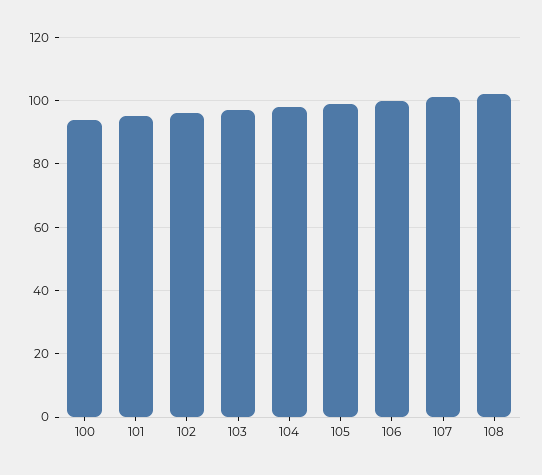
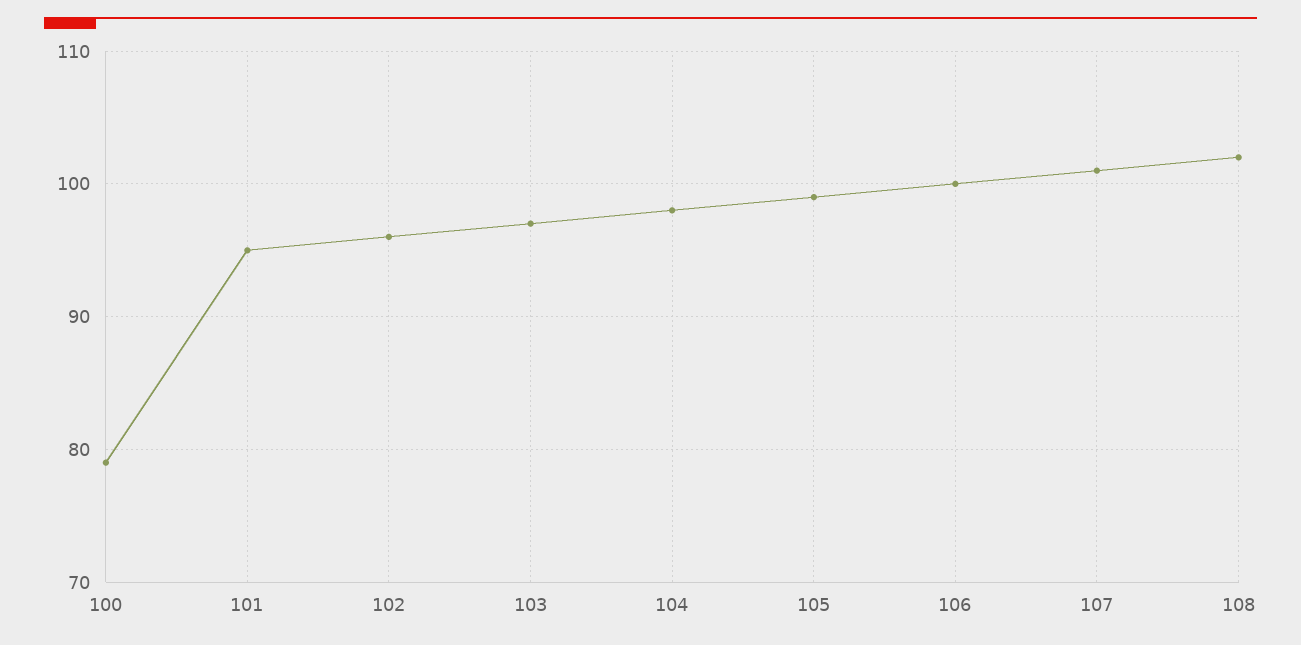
  {
-   "100": 95,
+   "100": 79,
    "101": 95,
    "102": 96,
    "103": 97,
    "104": 98,
    "105": 99,
    "106": 100,
    "107": 101,
    "108": 102
  }

